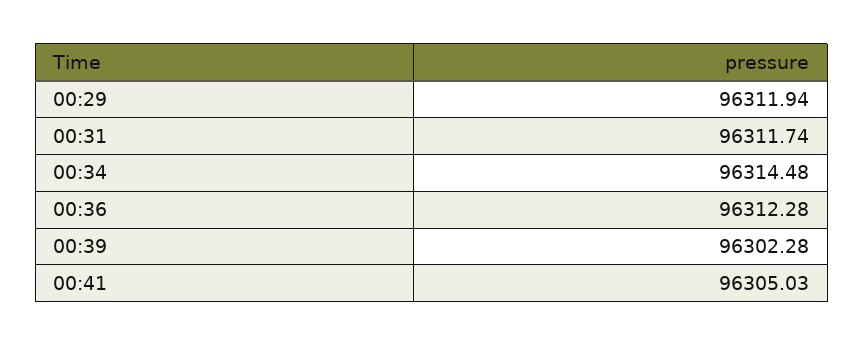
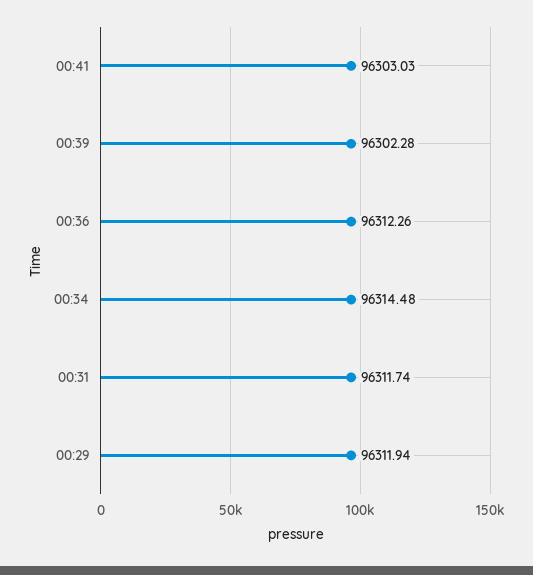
  {
    "00:29": 96311.94,
    "00:31": 96311.74,
    "00:34": 96314.48,
-   "00:36": 96312.28,
+   "00:36": 96312.26,
    "00:39": 96302.28,
-   "00:41": 96305.03
+   "00:41": 96303.03
  }

